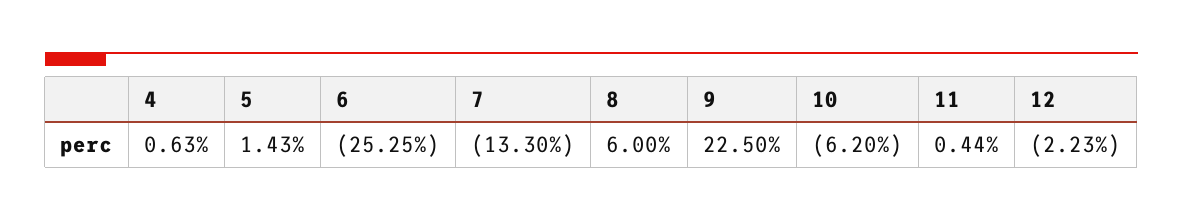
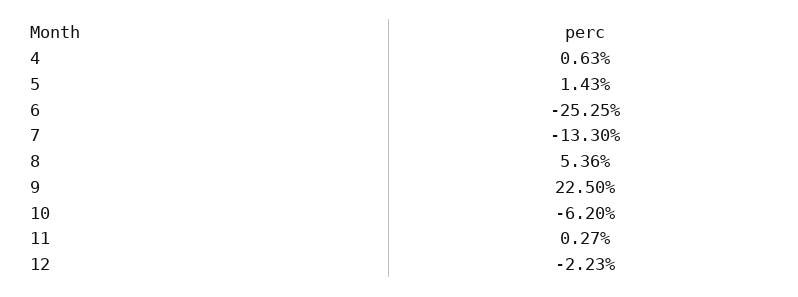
  {
    "4": 0.63,
    "5": 1.43,
    "6": -25.25,
    "7": -13.3,
-   "8": 6,
+   "8": 5.36,
    "9": 22.5,
    "10": -6.2,
-   "11": 0.44,
+   "11": 0.27,
    "12": -2.23
  }

